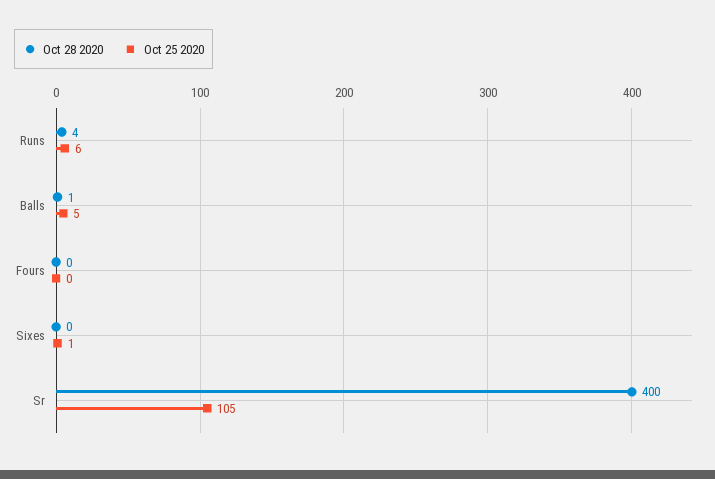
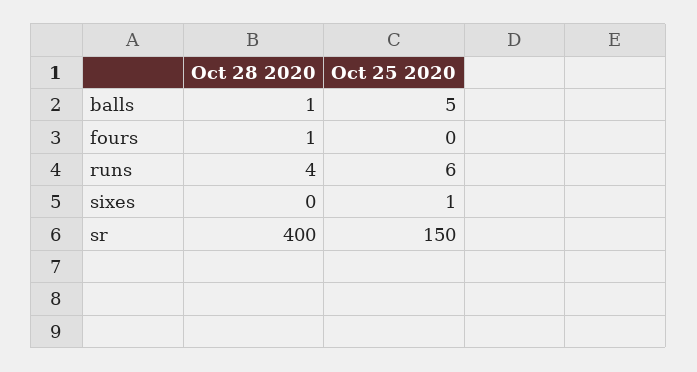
  {
    "Oct 28 2020": {
      "Runs": 4,
      "Balls": 1,
-     "Fours": 0,
+     "Fours": 1,
      "Sixes": 0,
      "Sr": 400
    },
    "Oct 25 2020": {
      "Runs": 6,
      "Balls": 5,
      "Fours": 0,
      "Sixes": 1,
-     "Sr": 105
+     "Sr": 150
    }
  }

